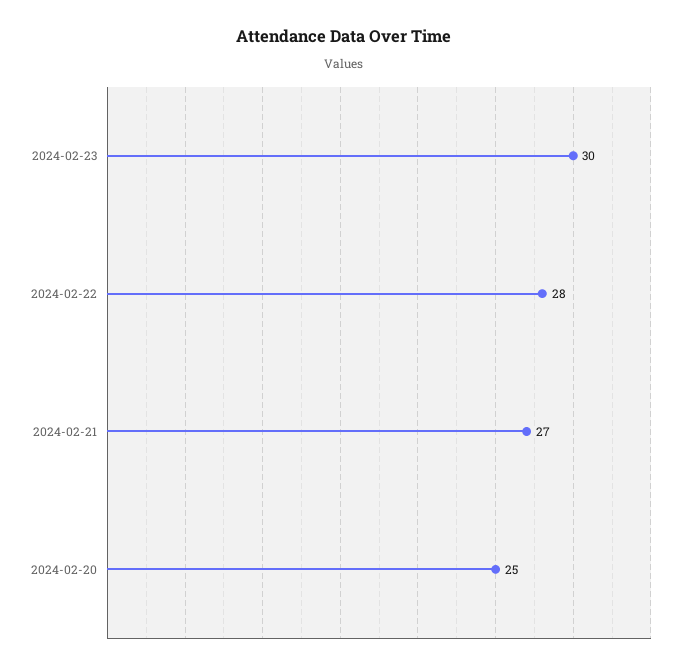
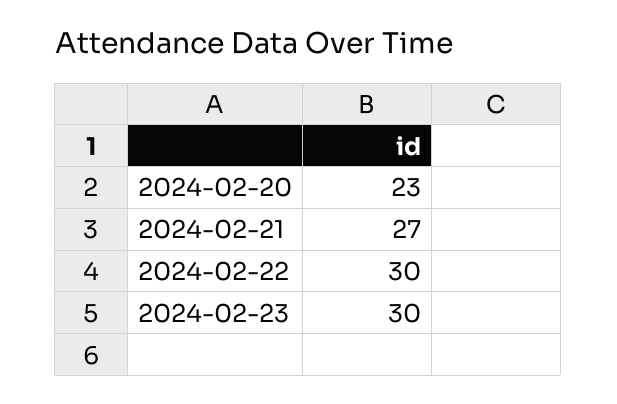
  {
    "2024-02-23": 30,
-   "2024-02-22": 28,
+   "2024-02-22": 30,
    "2024-02-21": 27,
-   "2024-02-20": 25
+   "2024-02-20": 23
  }

